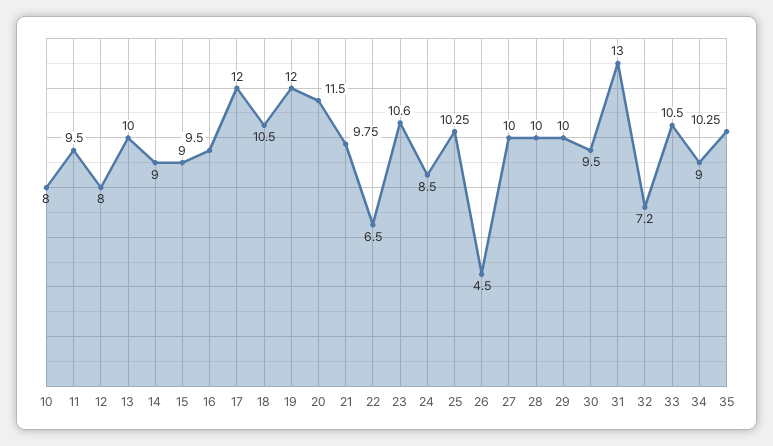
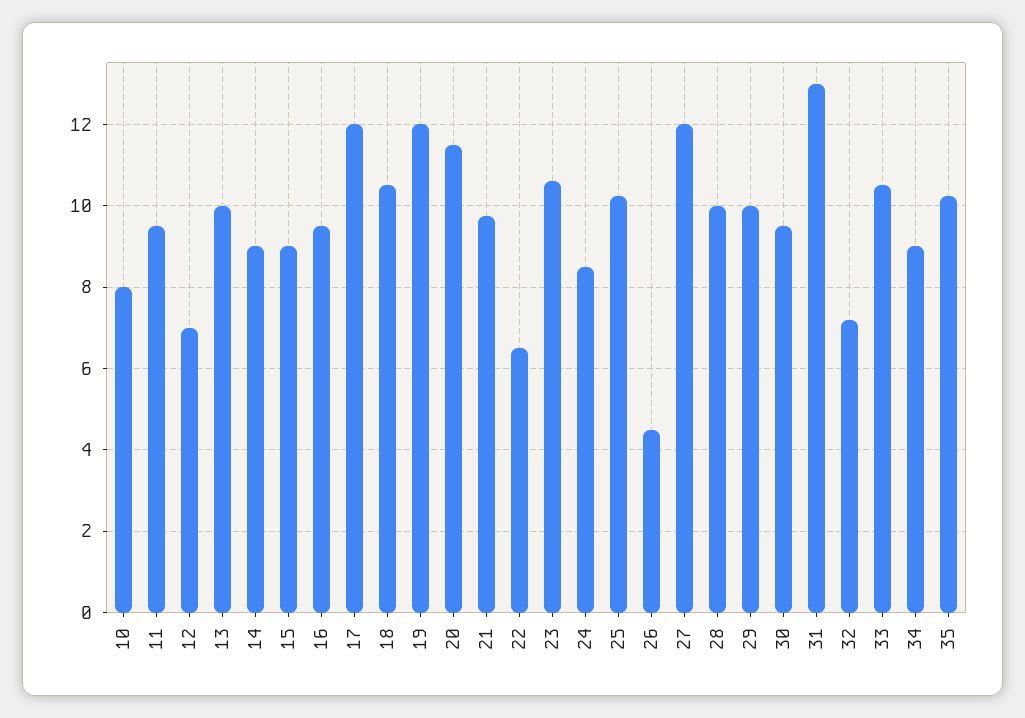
  {
    "10": 8,
    "11": 9.5,
-   "12": 8,
+   "12": 7,
    "13": 10,
    "14": 9,
    "15": 9,
    "16": 9.5,
    "17": 12,
    "18": 10.5,
    "19": 12,
    "20": 11.5,
    "21": 9.75,
    "22": 6.5,
    "23": 10.6,
    "24": 8.5,
    "25": 10.25,
    "26": 4.5,
-   "27": 10,
+   "27": 12,
    "28": 10,
    "29": 10,
    "30": 9.5,
    "31": 13,
    "32": 7.2,
    "33": 10.5,
    "34": 9,
    "35": 10.25
  }

